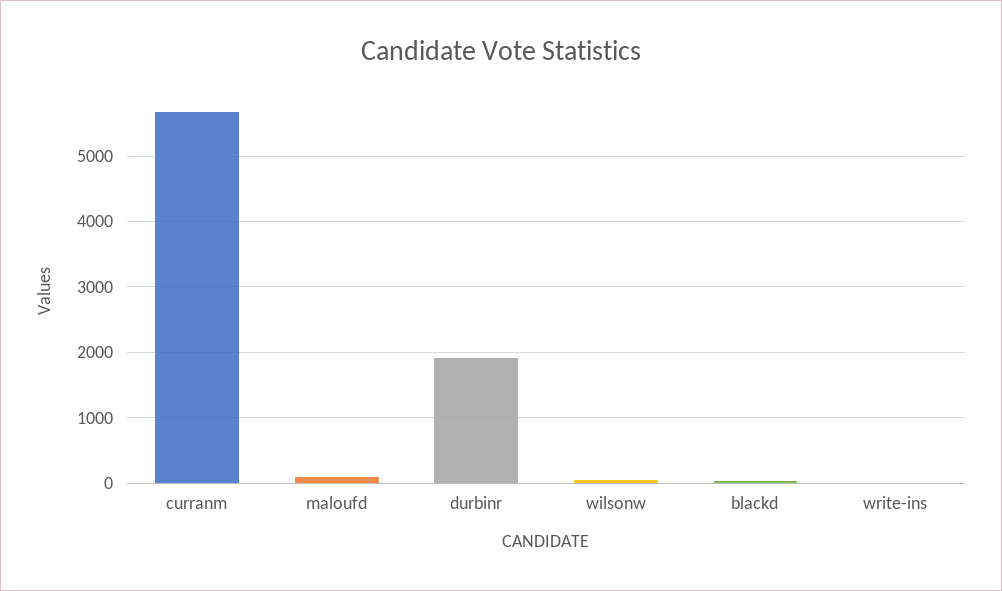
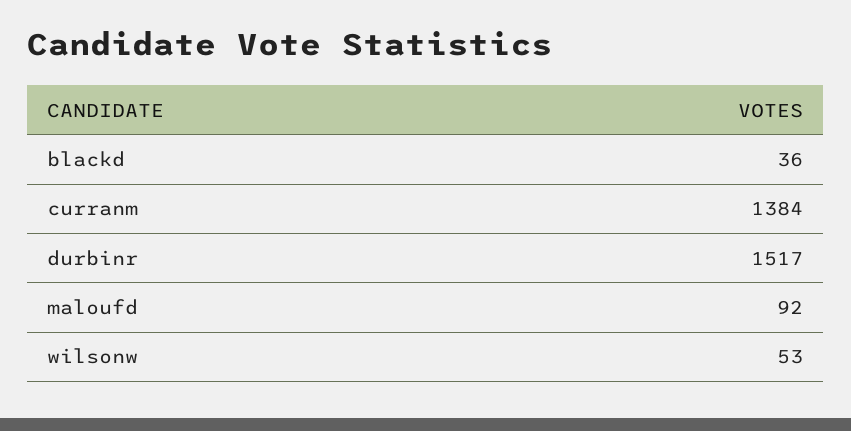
  {
-   "curranm": 5700,
+   "curranm": 1384,
    "maloufd": 92,
-   "durbinr": 1900,
+   "durbinr": 1517,
    "wilsonw": 53,
-   "blackd": 36,
+   "blackd": 36
-   "write-ins": 0
  }

